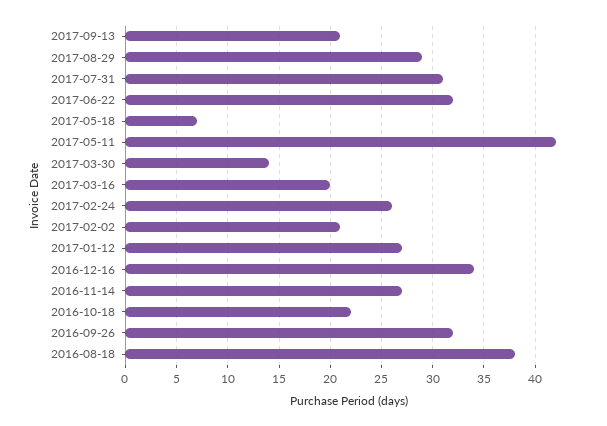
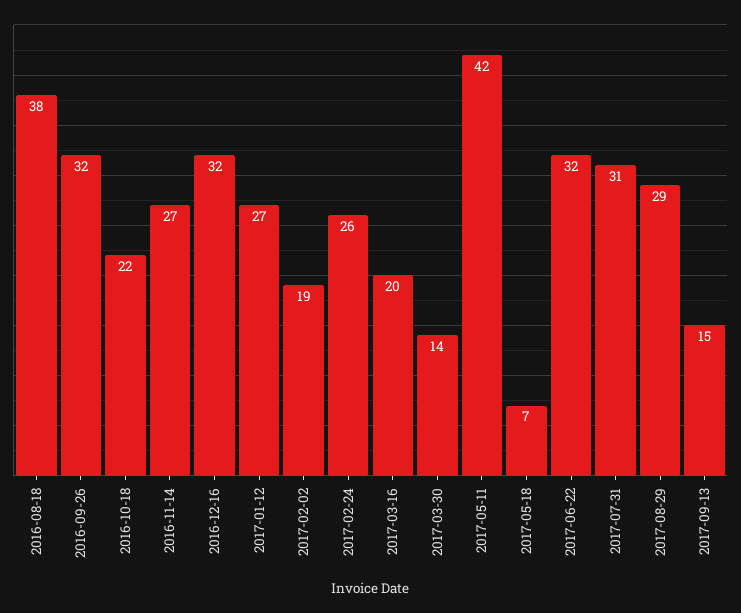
  {
-   "2017-09-13": 21,
+   "2017-09-13": 15,
    "2017-08-29": 29,
    "2017-07-31": 31,
    "2017-06-22": 32,
    "2017-05-18": 7,
    "2017-05-11": 42,
    "2017-03-30": 14,
    "2017-03-16": 20,
    "2017-02-24": 26,
-   "2017-02-02": 21,
+   "2017-02-02": 19,
    "2017-01-12": 27,
-   "2016-12-16": 34,
+   "2016-12-16": 32,
    "2016-11-14": 27,
    "2016-10-18": 22,
    "2016-09-26": 32,
    "2016-08-18": 38
  }

